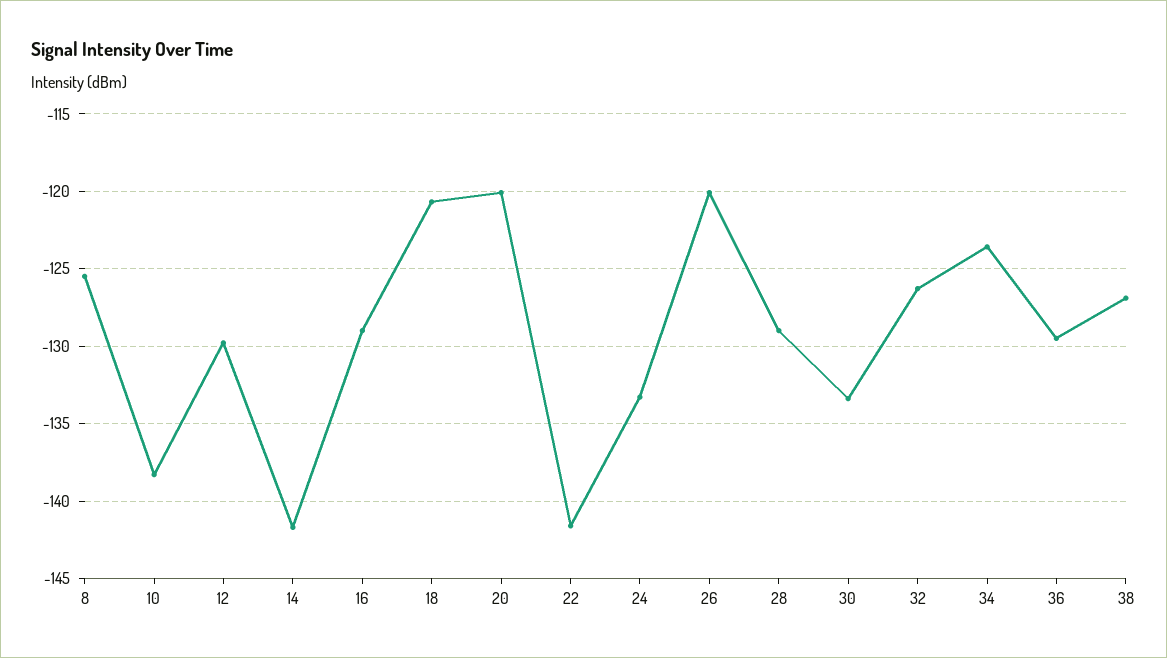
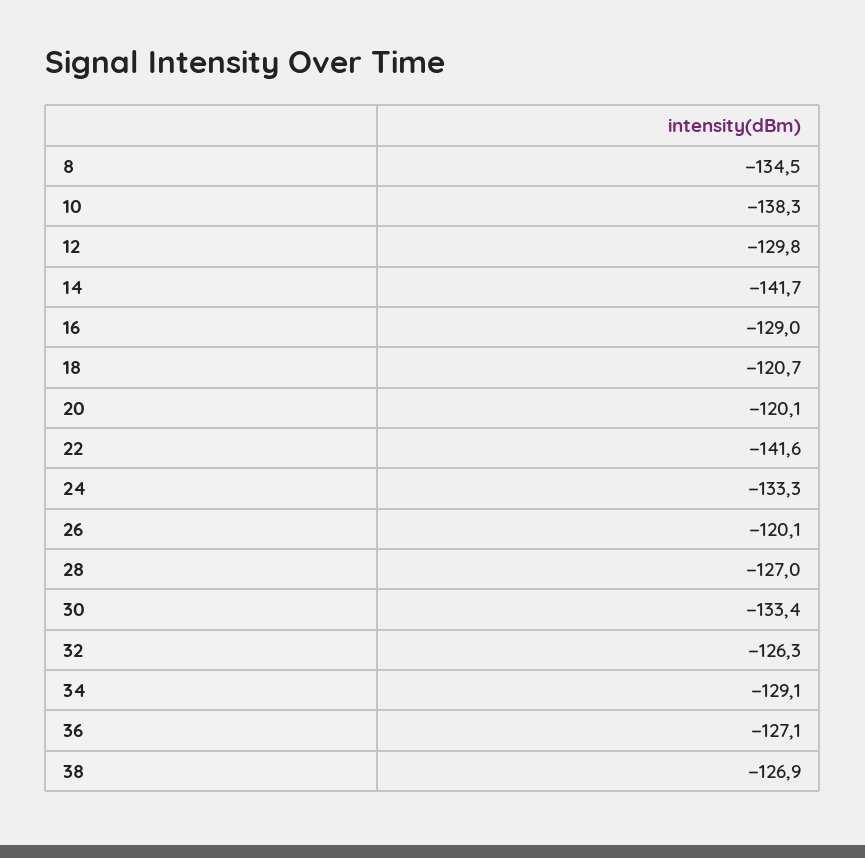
  {
-   "8": -125.5,
+   "8": -134.5,
    "10": -138.3,
    "12": -129.8,
    "14": -141.7,
    "16": -129,
    "18": -120.7,
    "20": -120.1,
    "22": -141.6,
    "24": -133.3,
    "26": -120.1,
-   "28": -129,
+   "28": -127,
    "30": -133.4,
    "32": -126.3,
-   "34": -123.5,
+   "34": -129.1,
-   "36": -129.5,
+   "36": -127.1,
    "38": -126.9
  }

